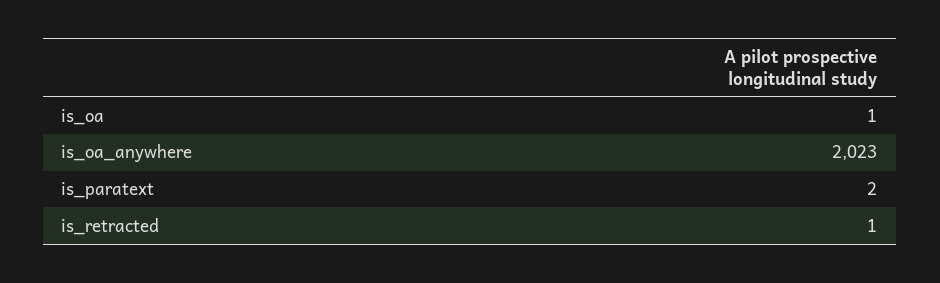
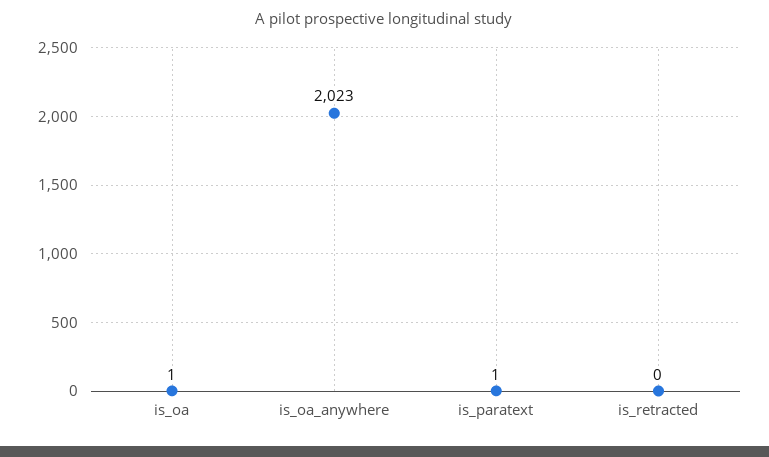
  {
    "is_oa": 1,
    "is_oa_anywhere": 2023,
-   "is_paratext": 2,
+   "is_paratext": 1,
-   "is_retracted": 1
+   "is_retracted": 0
  }

